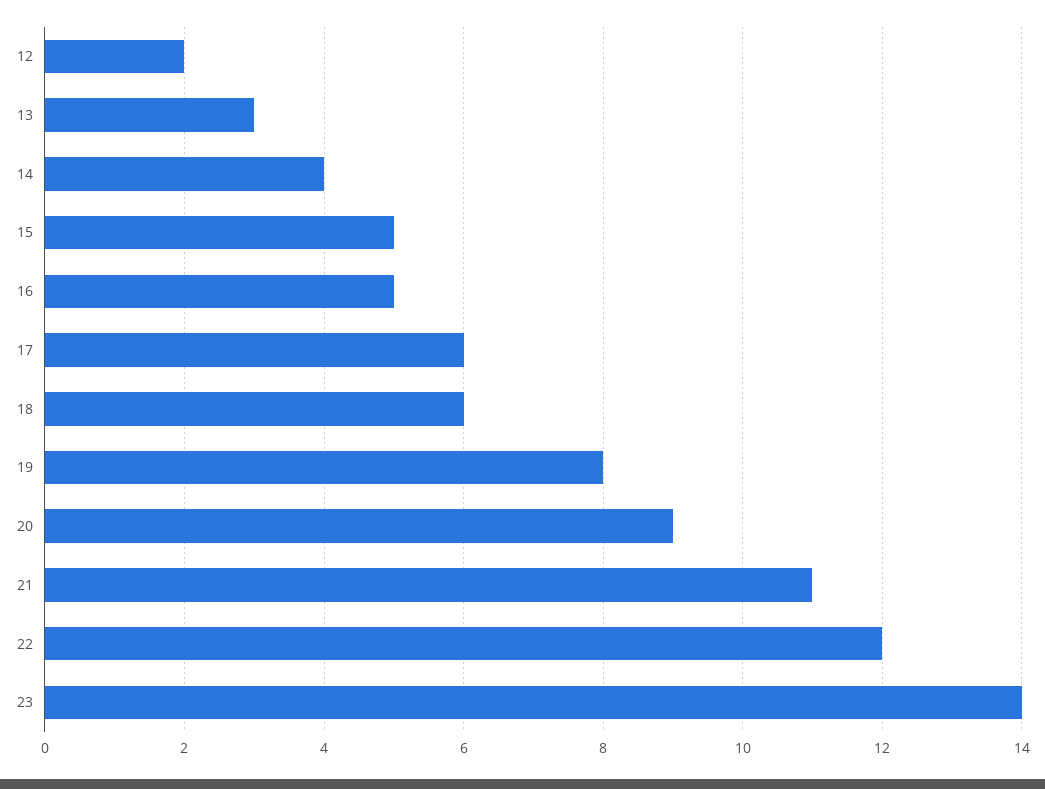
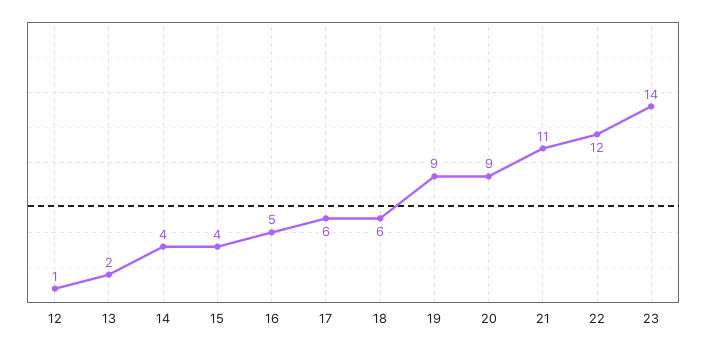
  {
-   "12": 2,
+   "12": 1,
-   "13": 3,
+   "13": 2,
    "14": 4,
-   "15": 5,
+   "15": 4,
    "16": 5,
    "17": 6,
    "18": 6,
-   "19": 8,
+   "19": 9,
    "20": 9,
    "21": 11,
    "22": 12,
    "23": 14
  }

